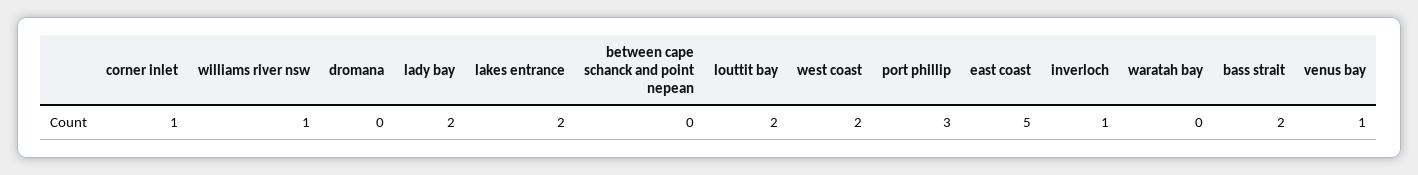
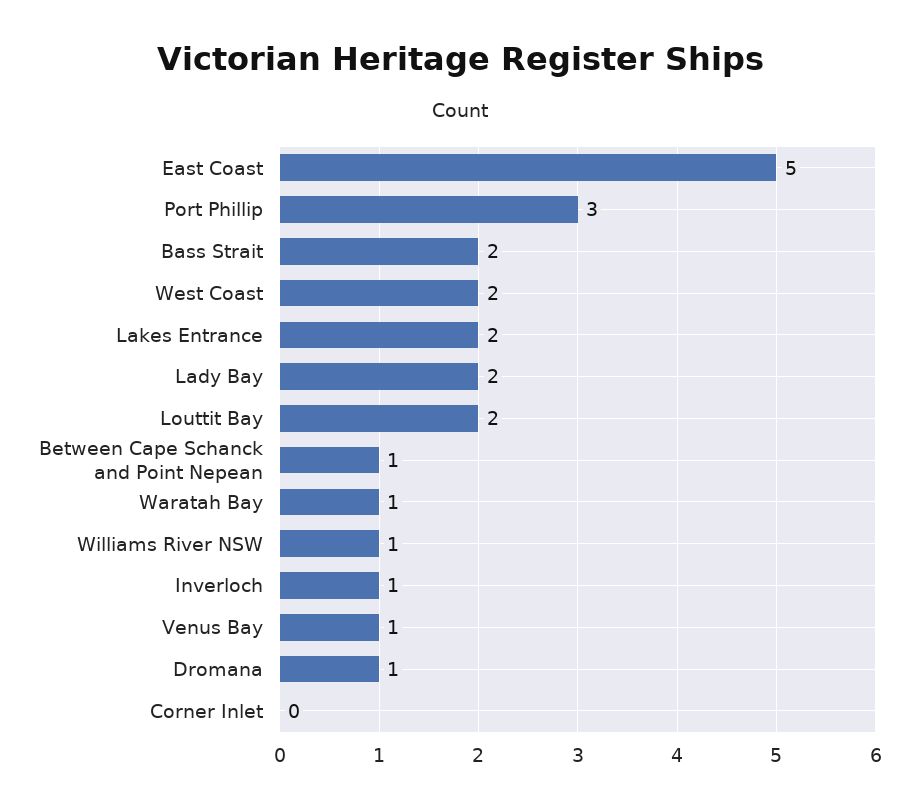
  {
-   "corner inlet": 1,
+   "corner inlet": 0,
    "williams river nsw": 1,
-   "dromana": 0,
+   "dromana": 1,
    "lady bay": 2,
    "lakes entrance": 2,
-   "between cape schanck and point nepean": 0,
+   "between cape schanck and point nepean": 1,
    "louttit bay": 2,
    "west coast": 2,
    "port phillip": 3,
    "east coast": 5,
    "inverloch": 1,
-   "waratah bay": 0,
+   "waratah bay": 1,
    "bass strait": 2,
    "venus bay": 1
  }

